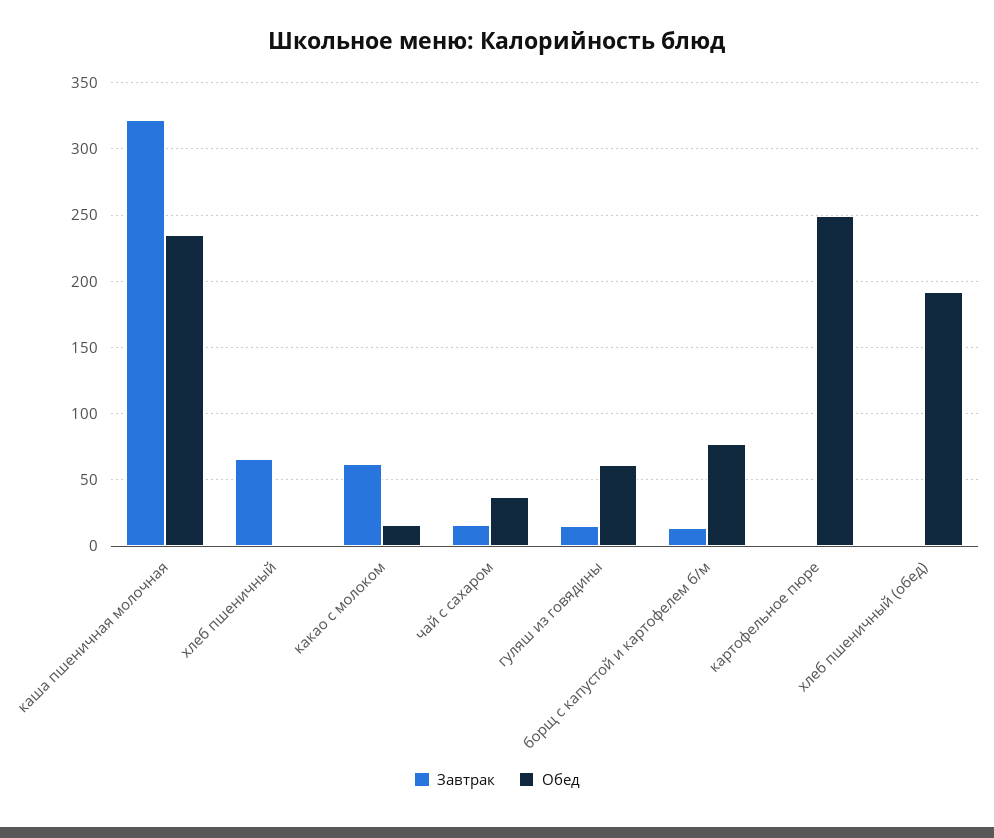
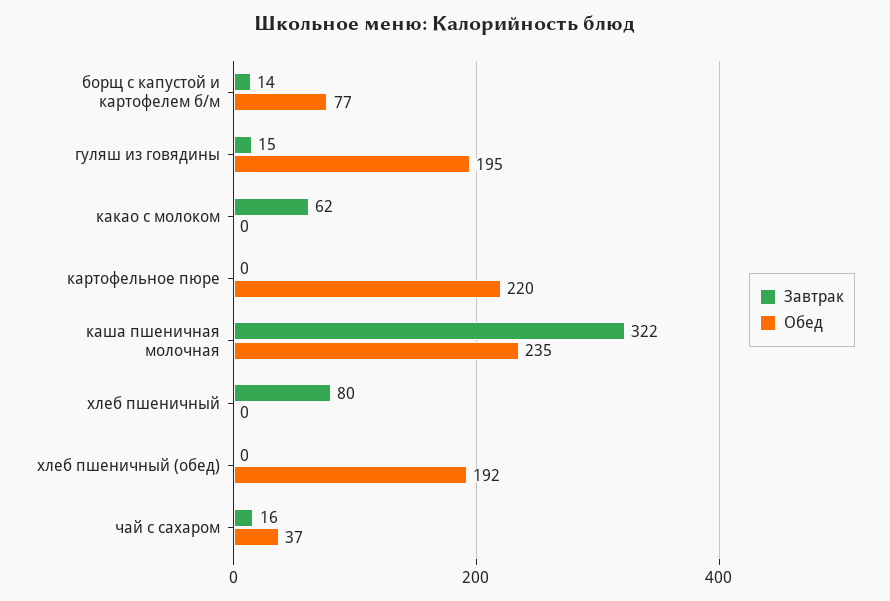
  {
    "Завтрак": {
      "каша пшеничная молочная": 322,
-     "хлеб пшеничный": 65,
+     "хлеб пшеничный": 80,
      "какао с молоком": 62,
      "чай с сахаром": 16,
      "гуляш из говядины": 15,
      "борщ с капустой и картофелем б/м": 14,
      "картофельное пюре": 0,
      "хлеб пшеничный (обед)": 0
    },
    "Обед": {
      "каша пшеничная молочная": 235,
      "хлеб пшеничный": 0,
-     "какао с молоком": 15,
+     "какао с молоком": 0,
      "чай с сахаром": 37,
-     "гуляш из говядины": 60,
+     "гуляш из говядины": 195,
      "борщ с капустой и картофелем б/м": 77,
-     "картофельное пюре": 250,
+     "картофельное пюре": 220,
      "хлеб пшеничный (обед)": 192
    }
  }

